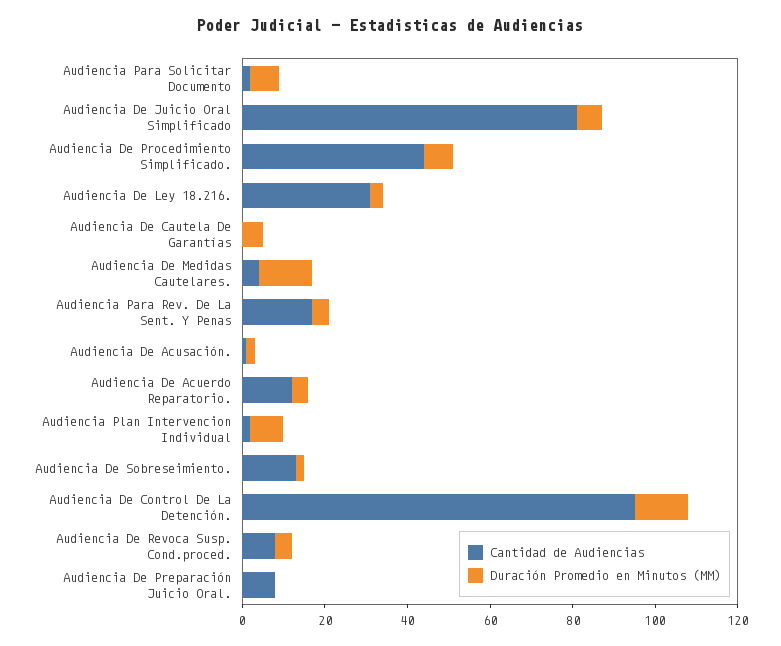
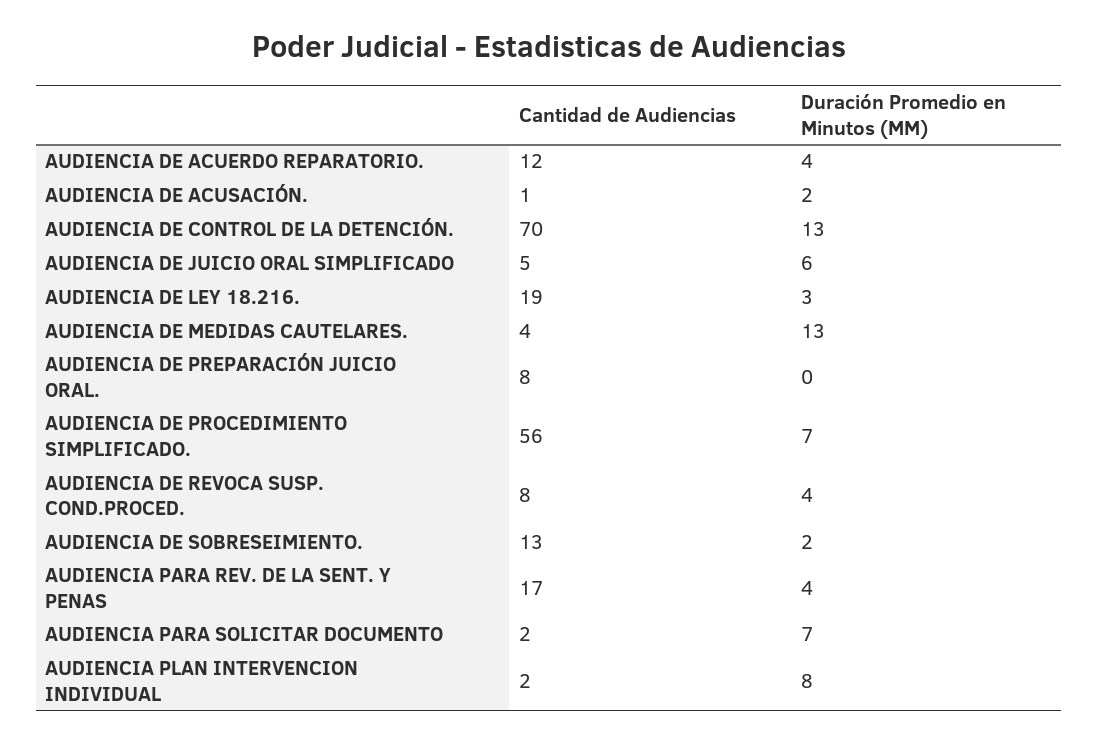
  {
    "Cantidad de Audiencias": {
      "Audiencia Para Solicitar Documento": 2,
-     "Audiencia De Juicio Oral Simplificado": 80,
+     "Audiencia De Juicio Oral Simplificado": 5,
-     "Audiencia De Procedimiento Simplificado.": 45,
+     "Audiencia De Procedimiento Simplificado.": 56,
-     "Audiencia De Ley 18.216.": 30,
+     "Audiencia De Ley 18.216.": 19,
-     "Audiencia De Cautela De Garantías": 0,
      "Audiencia De Medidas Cautelares.": 4,
      "Audiencia Para Rev. De La Sent. Y Penas": 17,
      "Audiencia De Acusación.": 1,
      "Audiencia De Acuerdo Reparatorio.": 12,
      "Audiencia Plan Intervencion Individual": 2,
      "Audiencia De Sobreseimiento.": 13,
-     "Audiencia De Control De La Detención.": 95,
+     "Audiencia De Control De La Detención.": 70,
      "Audiencia De Revoca Susp. Cond.proced.": 8,
      "Audiencia De Preparación Juicio Oral.": 8
    },
    "Duración Promedio en Minutos (MM)": {
      "Audiencia Para Solicitar Documento": 7,
      "Audiencia De Juicio Oral Simplificado": 6,
      "Audiencia De Procedimiento Simplificado.": 7,
      "Audiencia De Ley 18.216.": 3,
-     "Audiencia De Cautela De Garantías": 5,
      "Audiencia De Medidas Cautelares.": 13,
      "Audiencia Para Rev. De La Sent. Y Penas": 4,
      "Audiencia De Acusación.": 2,
      "Audiencia De Acuerdo Reparatorio.": 4,
      "Audiencia Plan Intervencion Individual": 8,
      "Audiencia De Sobreseimiento.": 2,
      "Audiencia De Control De La Detención.": 13,
      "Audiencia De Revoca Susp. Cond.proced.": 4,
      "Audiencia De Preparación Juicio Oral.": 0
    }
  }

